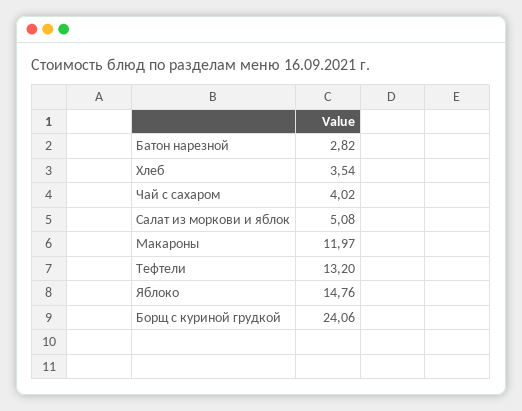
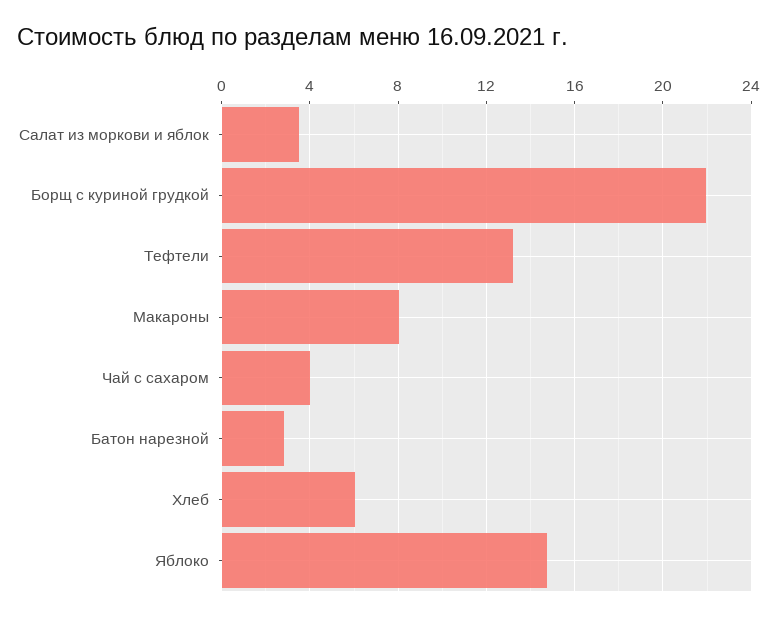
  {
    "Батон нарезной": 2.82,
-   "Хлеб": 3.54,
+   "Хлеб": 6,
    "Чай с сахаром": 4.02,
-   "Салат из моркови и яблок": 5.08,
+   "Салат из моркови и яблок": 3.5,
-   "Макароны": 11.97,
+   "Макароны": 8,
    "Тефтели": 13.2,
    "Яблоко": 14.76,
-   "Борщ с куриной грудкой": 24.06
+   "Борщ с куриной грудкой": 22
  }

